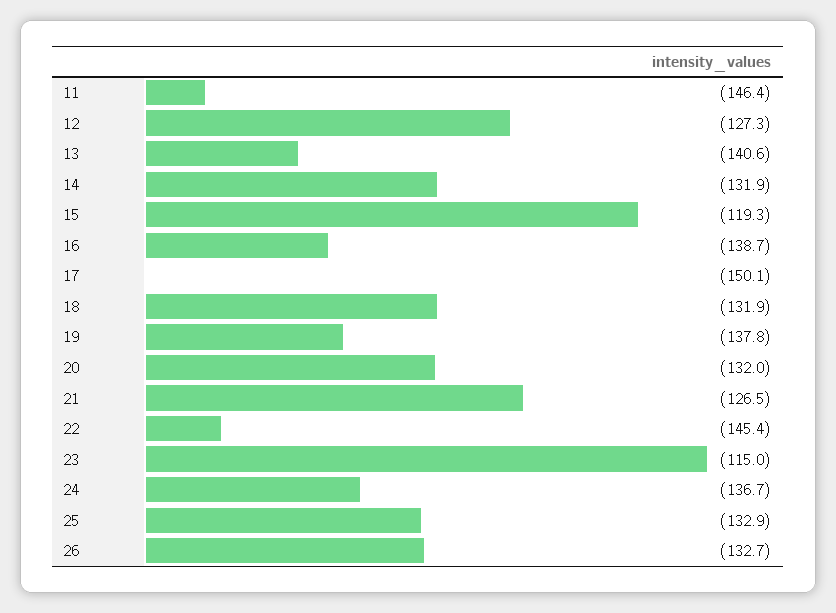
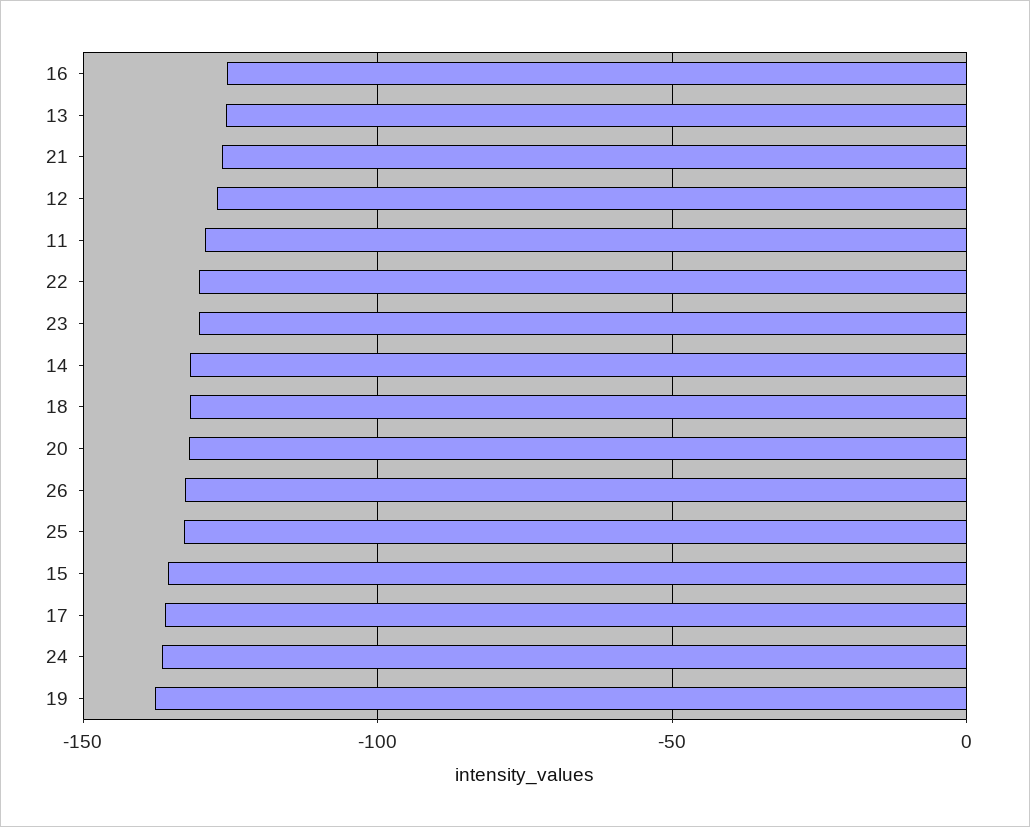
  {
-   "11": -146.4,
+   "11": -130,
    "12": -127.3,
-   "13": -140.6,
+   "13": -125,
    "14": -131.9,
-   "15": -119.3,
+   "15": -135,
-   "16": -138.7,
+   "16": -125,
-   "17": -150.1,
+   "17": -135,
    "18": -131.9,
    "19": -137.8,
    "20": -132,
    "21": -126.5,
-   "22": -145.4,
+   "22": -130,
-   "23": -115,
+   "23": -130,
    "24": -136.7,
    "25": -132.9,
    "26": -132.7
  }

